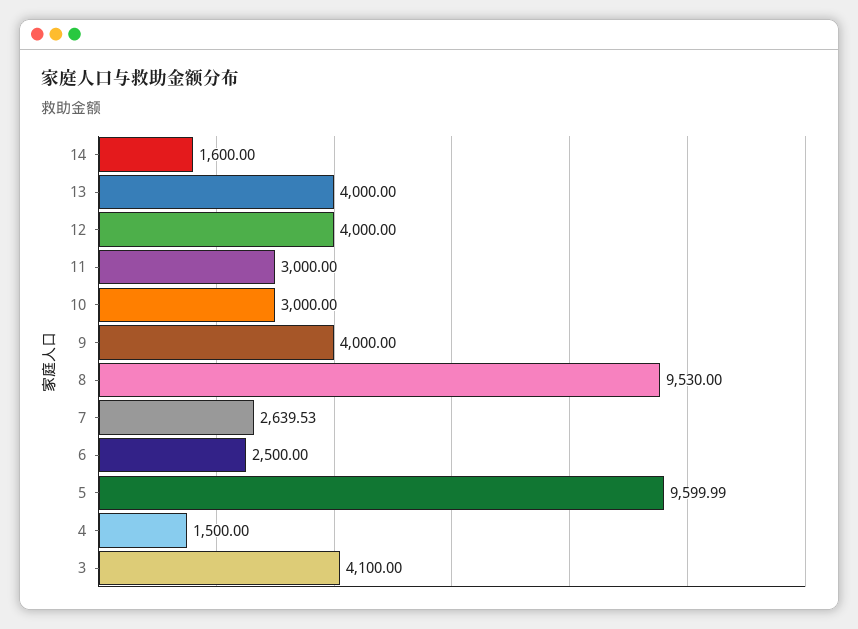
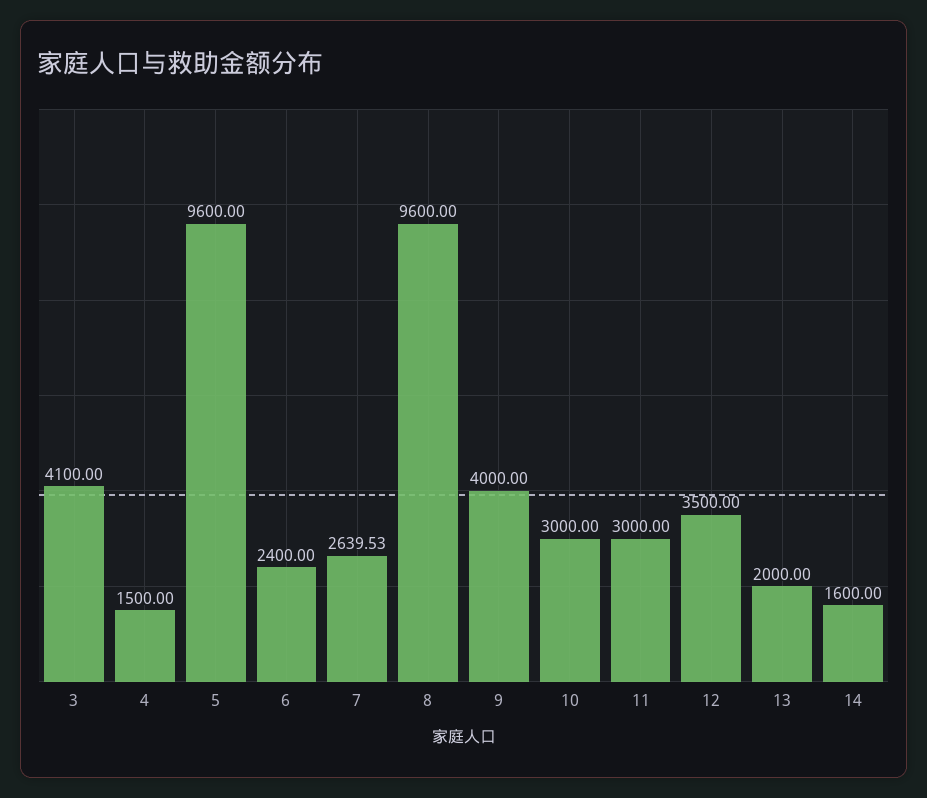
  {
    "14": 1600,
-   "13": 4000,
+   "13": 2000,
-   "12": 4000,
+   "12": 3500,
    "11": 3000,
    "10": 3000,
    "9": 4000,
-   "8": 9530,
+   "8": 9600,
    "7": 2639.53,
-   "6": 2500,
+   "6": 2400,
-   "5": 9599.99,
+   "5": 9600,
    "4": 1500,
    "3": 4100
  }

